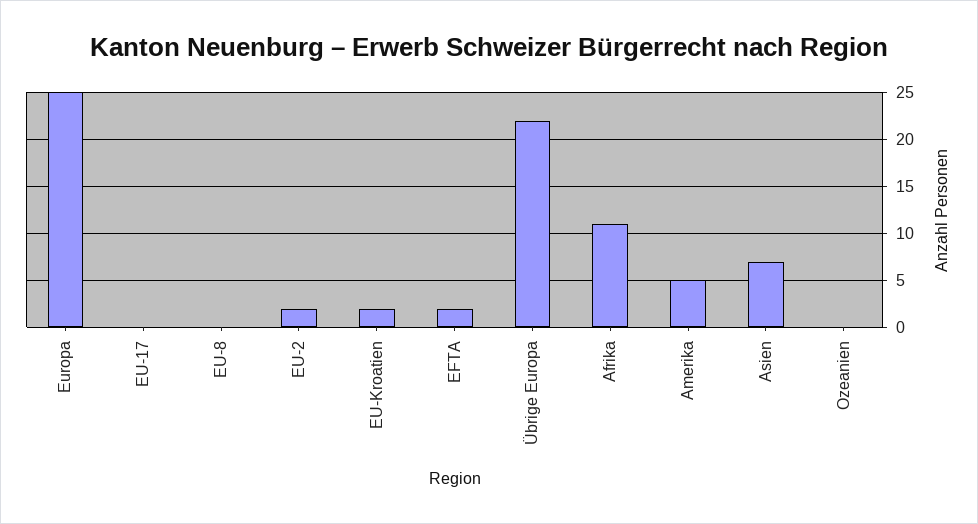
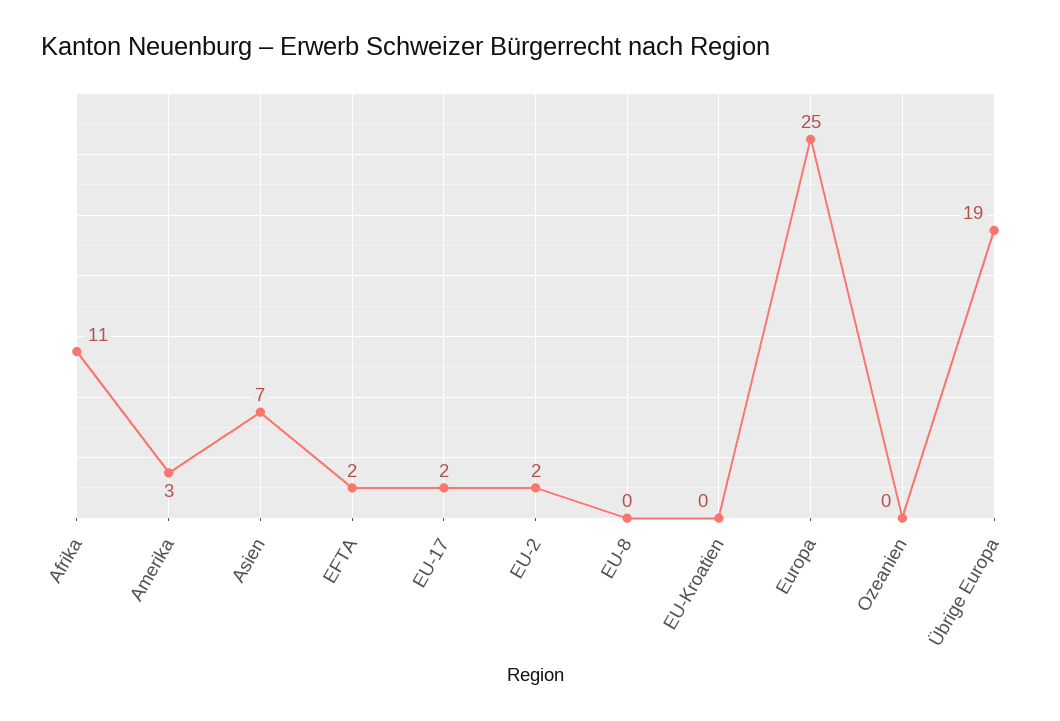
  {
    "Europa": 25,
-   "EU-17": 0,
+   "EU-17": 2,
    "EU-8": 0,
    "EU-2": 2,
-   "EU-Kroatien": 2,
+   "EU-Kroatien": 0,
    "EFTA": 2,
-   "Übrige Europa": 22,
+   "Übrige Europa": 19,
    "Afrika": 11,
-   "Amerika": 5,
+   "Amerika": 3,
    "Asien": 7,
    "Ozeanien": 0
  }

